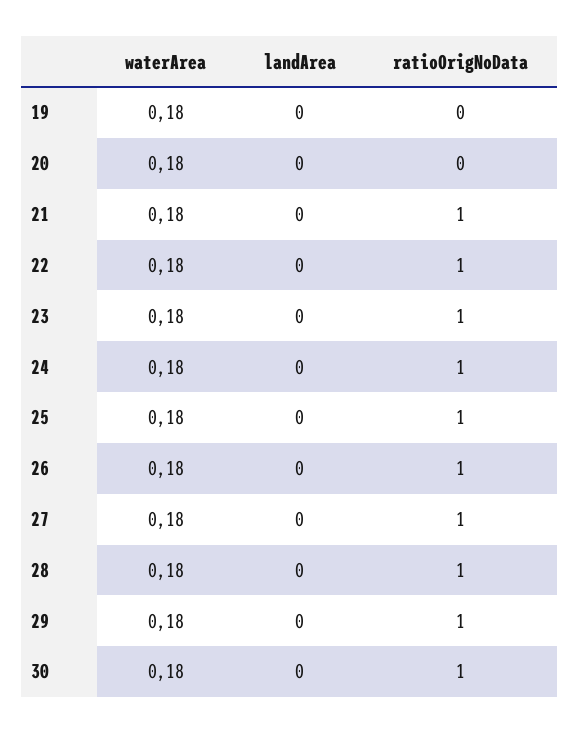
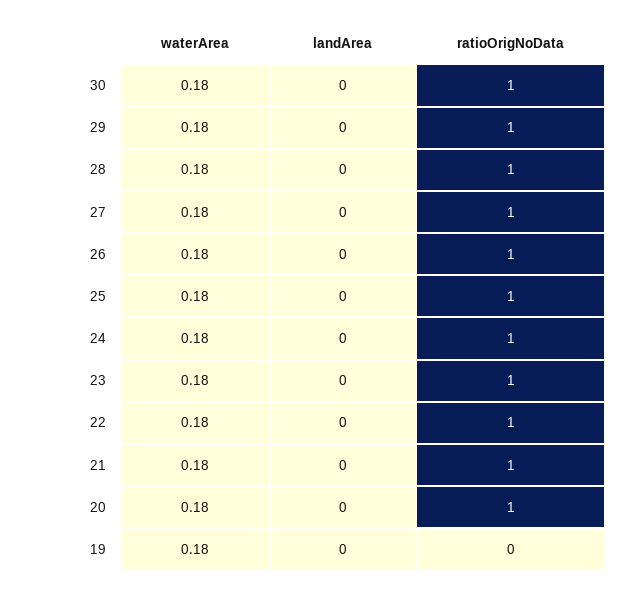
  {
    "waterArea": {
      "19": 0.18,
      "20": 0.18,
      "21": 0.18,
      "22": 0.18,
      "23": 0.18,
      "24": 0.18,
      "25": 0.18,
      "26": 0.18,
      "27": 0.18,
      "28": 0.18,
      "29": 0.18,
      "30": 0.18
    },
    "landArea": {
      "19": 0,
      "20": 0,
      "21": 0,
      "22": 0,
      "23": 0,
      "24": 0,
      "25": 0,
      "26": 0,
      "27": 0,
      "28": 0,
      "29": 0,
      "30": 0
    },
    "ratioOrigNoData": {
      "19": 0,
-     "20": 0,
+     "20": 1,
      "21": 1,
      "22": 1,
      "23": 1,
      "24": 1,
      "25": 1,
      "26": 1,
      "27": 1,
      "28": 1,
      "29": 1,
      "30": 1
    }
  }

